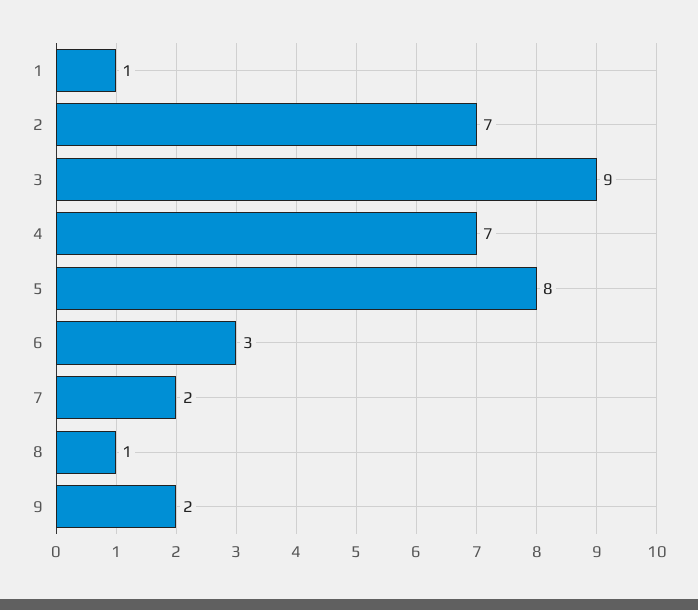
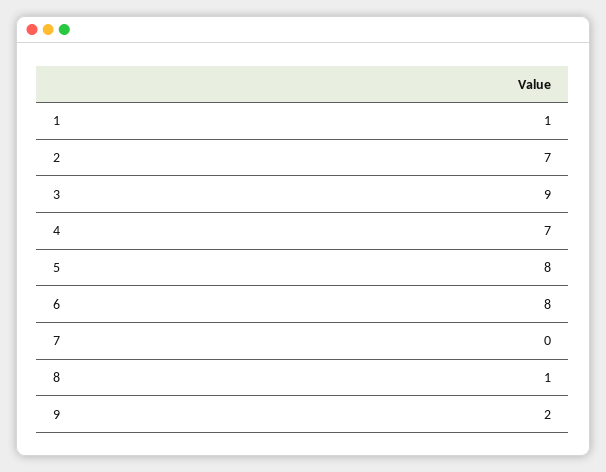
  {
    "1": 1,
    "2": 7,
    "3": 9,
    "4": 7,
    "5": 8,
-   "6": 3,
+   "6": 8,
-   "7": 2,
+   "7": 0,
    "8": 1,
    "9": 2
  }

